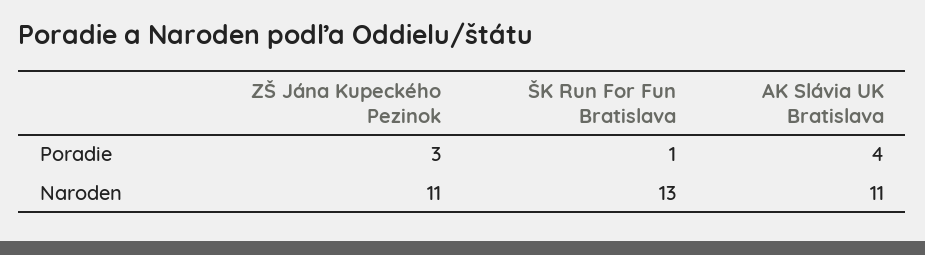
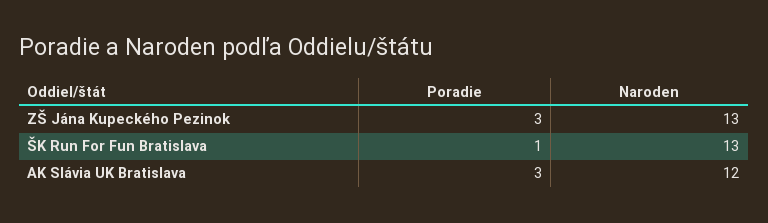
  {
    "ZŠ Jána Kupeckého Pezinok": {
      "Poradie": 3,
-     "Naroden": 11
+     "Naroden": 13
    },
    "ŠK Run For Fun Bratislava": {
      "Poradie": 1,
      "Naroden": 13
    },
    "AK Slávia UK Bratislava": {
-     "Poradie": 4,
+     "Poradie": 3,
-     "Naroden": 11
+     "Naroden": 12
    }
  }

